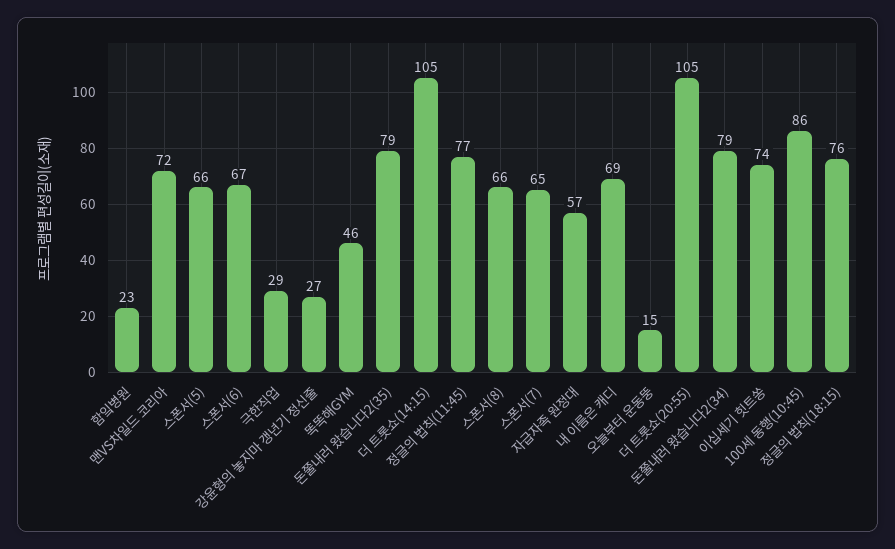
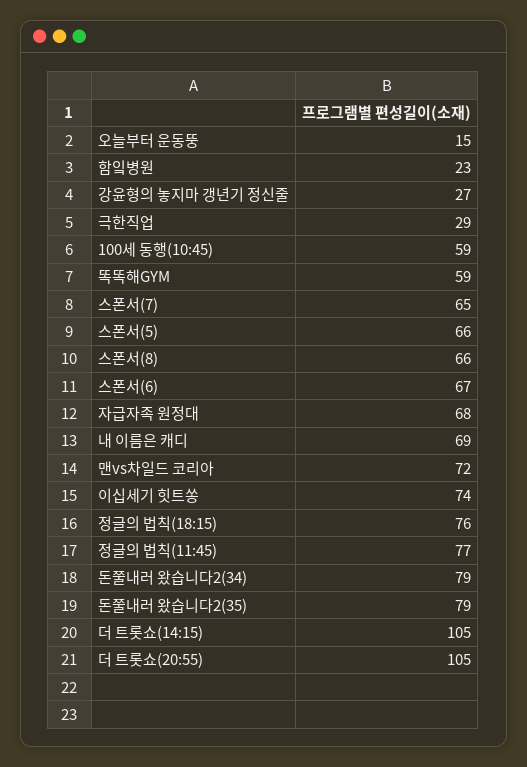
  {
    "함잌병원": 23,
    "맨VS차일드 코리아": 72,
    "스폰서(5)": 66,
    "스폰서(6)": 67,
    "극한직업": 29,
    "강윤형의 놓지마 갱년기 정신줄": 27,
-   "똑똑해GYM": 46,
+   "똑똑해GYM": 59,
    "돈쭐내러 왔습니다2(35)": 79,
    "더 트롯쇼(14:15)": 105,
    "정글의 법칙(11:45)": 77,
    "스폰서(8)": 66,
    "스폰서(7)": 65,
-   "자급자족 원정대": 57,
+   "자급자족 원정대": 68,
    "내 이름은 캐디": 69,
    "오늘부터 운동뚱": 15,
    "더 트롯쇼(20:55)": 105,
    "돈쭐내러 왔습니다2(34)": 79,
    "이십세기 힛트쏭": 74,
-   "100세 동행(10:45)": 86,
+   "100세 동행(10:45)": 59,
    "정글의 법칙(18:15)": 76
  }

